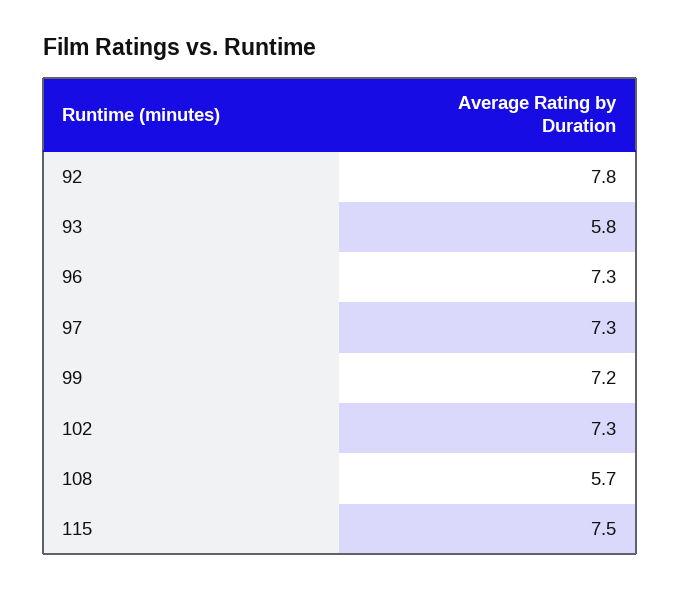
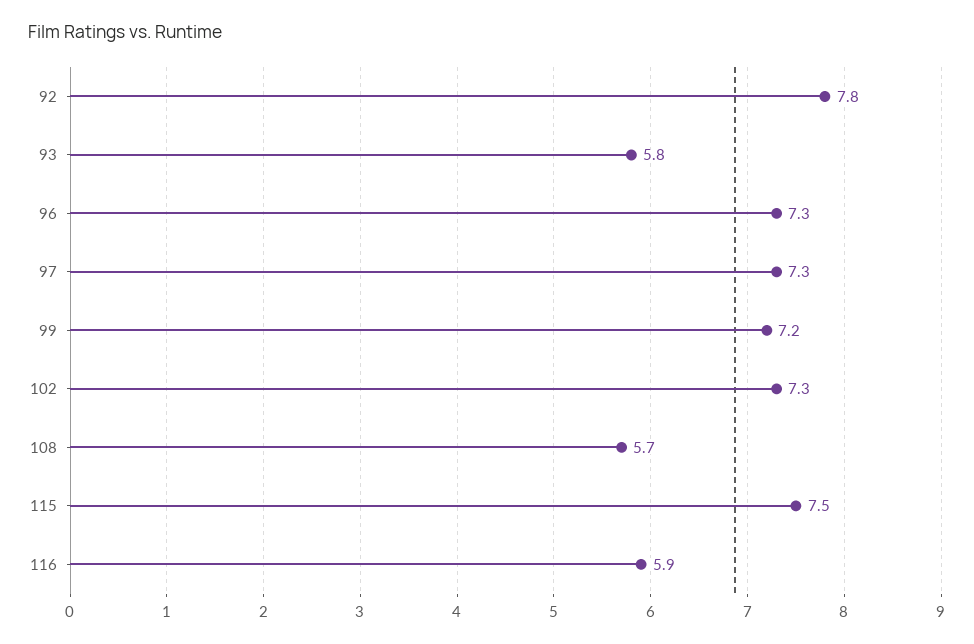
  {
    "92": 7.8,
    "93": 5.8,
    "96": 7.3,
    "97": 7.3,
    "99": 7.2,
    "102": 7.3,
    "108": 5.7,
-   "115": 7.5
+   "115": 7.5,
+   "116": 5.9
  }

